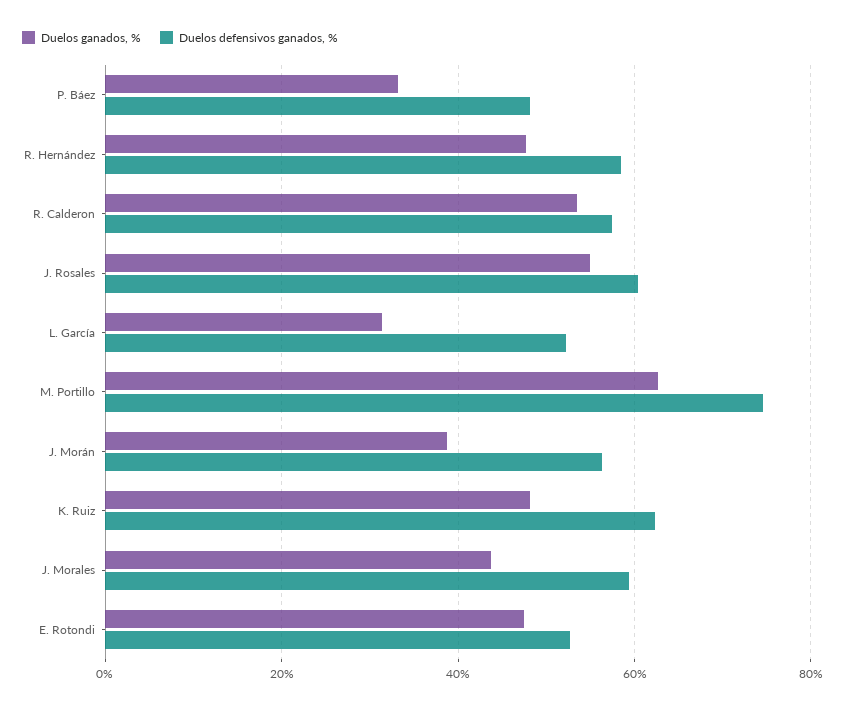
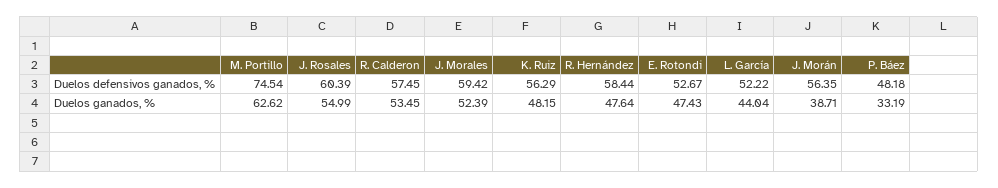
  {
    "Duelos ganados, %": {
      "P. Báez": 33.19,
      "R. Hernández": 47.64,
      "R. Calderon": 53.45,
      "J. Rosales": 54.99,
-     "L. García": 32,
+     "L. García": 44.04,
      "M. Portillo": 62.62,
      "J. Morán": 38.71,
      "K. Ruiz": 48.15,
-     "J. Morales": 44,
+     "J. Morales": 52.39,
      "E. Rotondi": 47.43
    },
    "Duelos defensivos ganados, %": {
      "P. Báez": 48.18,
      "R. Hernández": 58.44,
      "R. Calderon": 57.45,
      "J. Rosales": 60.39,
      "L. García": 52.22,
      "M. Portillo": 74.54,
      "J. Morán": 56.35,
-     "K. Ruiz": 62,
+     "K. Ruiz": 56.29,
      "J. Morales": 59.42,
      "E. Rotondi": 52.67
    }
  }

